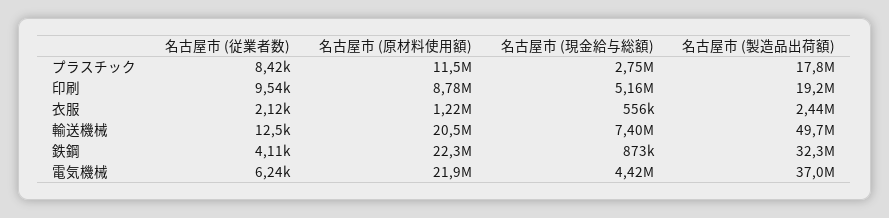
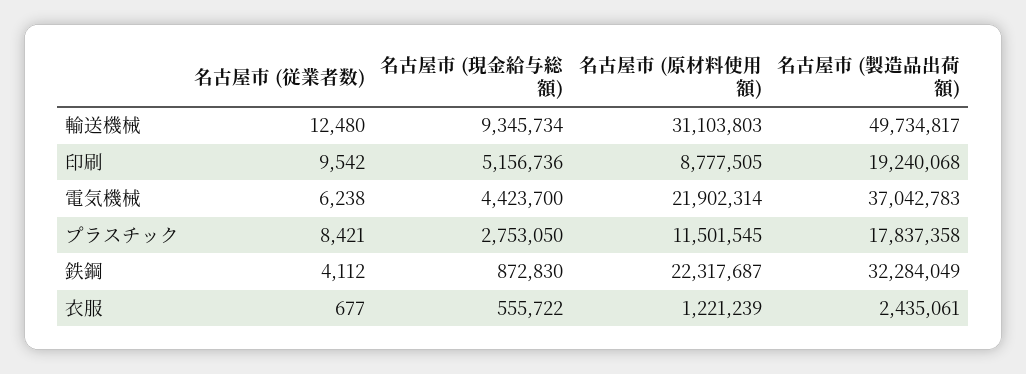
  {
    "名古屋市 (従業者数)": {
      "プラスチック": 8421,
      "印刷": 9542,
-     "衣服": 2120,
+     "衣服": 677,
      "輸送機械": 12480,
      "鉄鋼": 4112,
      "電気機械": 6238
    },
    "名古屋市 (原材料使用額)": {
      "プラスチック": 11501545,
      "印刷": 8777505,
      "衣服": 1221239,
-     "輸送機械": 20500000,
+     "輸送機械": 31103803,
      "鉄鋼": 22317687,
      "電気機械": 21902314
    },
    "名古屋市 (現金給与総額)": {
      "プラスチック": 2753050,
      "印刷": 5156736,
      "衣服": 555722,
-     "輸送機械": 7400000,
+     "輸送機械": 9345734,
      "鉄鋼": 872830,
      "電気機械": 4423700
    },
    "名古屋市 (製造品出荷額)": {
      "プラスチック": 17837358,
      "印刷": 19240068,
      "衣服": 2435061,
      "輸送機械": 49734817,
      "鉄鋼": 32284049,
      "電気機械": 37042783
    }
  }

